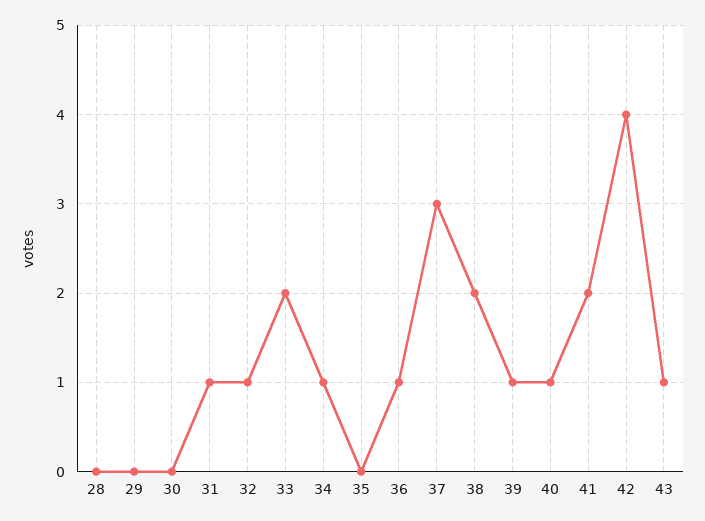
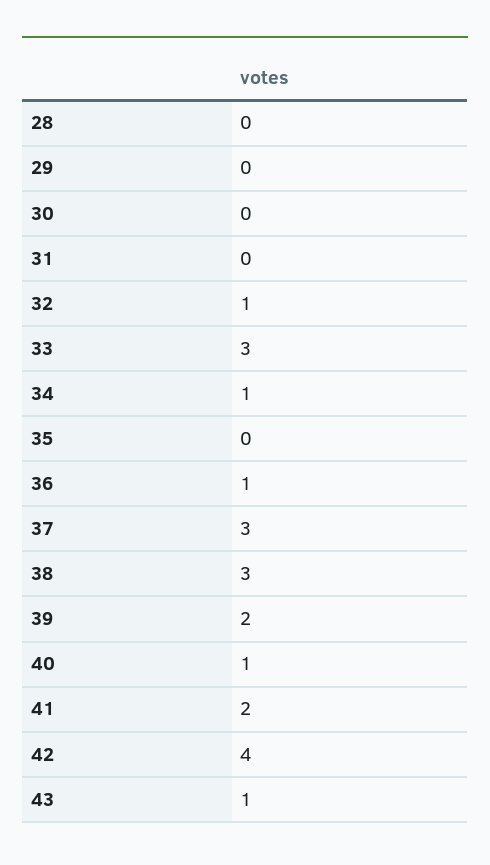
  {
    "28": 0,
    "29": 0,
    "30": 0,
-   "31": 1,
+   "31": 0,
    "32": 1,
-   "33": 2,
+   "33": 3,
    "34": 1,
    "35": 0,
    "36": 1,
    "37": 3,
-   "38": 2,
+   "38": 3,
-   "39": 1,
+   "39": 2,
    "40": 1,
    "41": 2,
    "42": 4,
    "43": 1
  }

